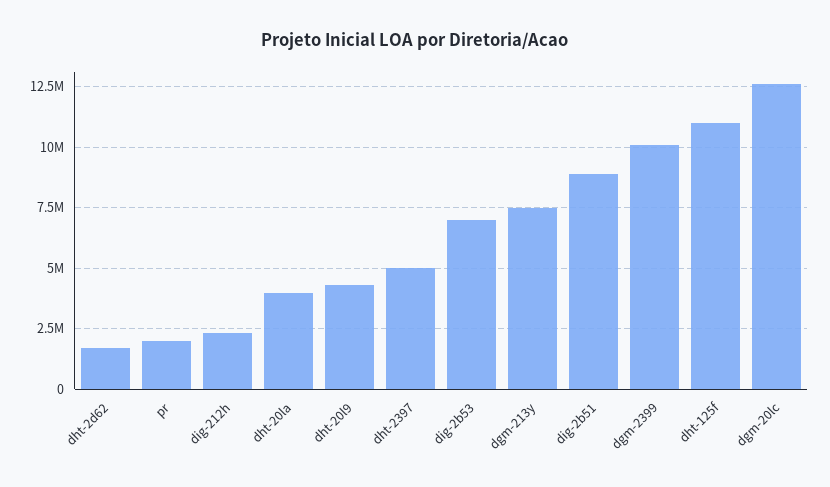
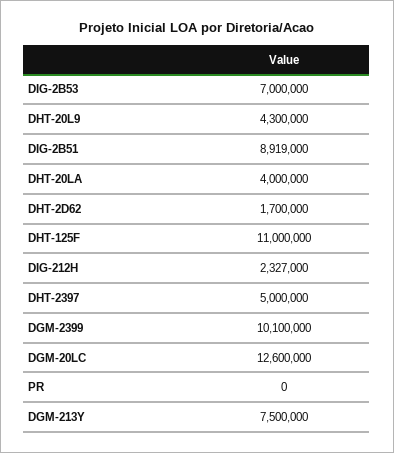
  {
    "dht-2d62": 1700000,
-   "pr": 2000000,
+   "pr": 0,
    "dig-212h": 2327000,
    "dht-20la": 4000000,
    "dht-20l9": 4300000,
    "dht-2397": 5000000,
    "dig-2b53": 7000000,
    "dgm-213y": 7500000,
    "dig-2b51": 8919000,
    "dgm-2399": 10100000,
    "dht-125f": 11000000,
    "dgm-20lc": 12600000
  }

